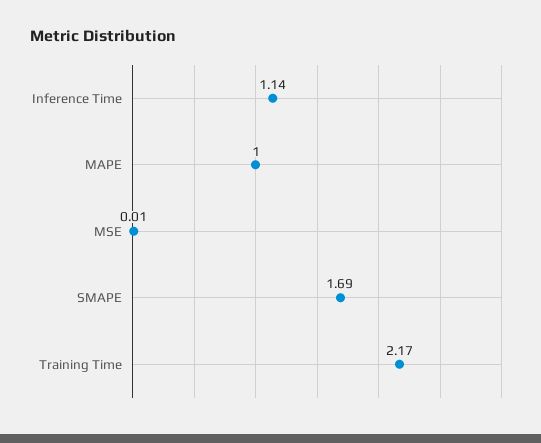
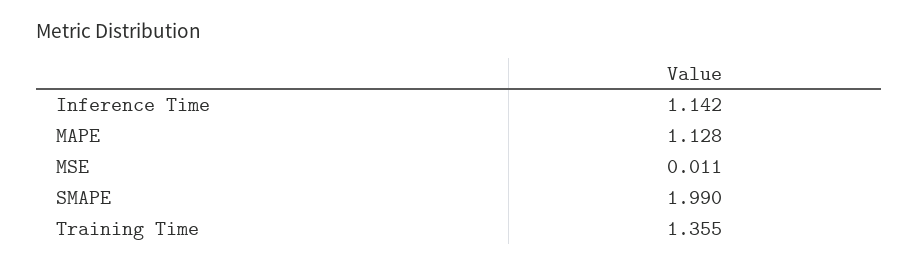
  {
    "Inference Time": 1.142,
-   "MAPE": 1,
+   "MAPE": 1.128,
    "MSE": 0.011,
-   "SMAPE": 1.69,
+   "SMAPE": 1.99,
-   "Training Time": 2.17
+   "Training Time": 1.355
  }

